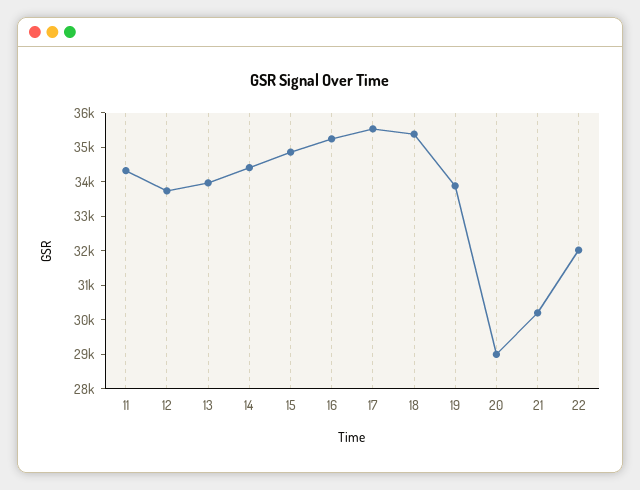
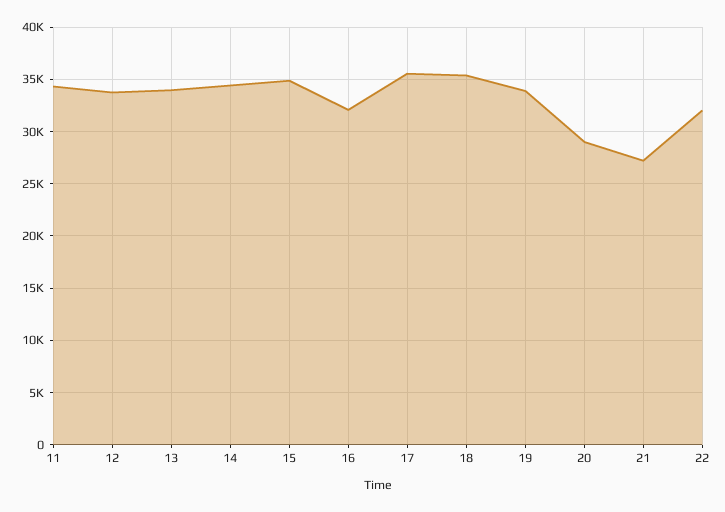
  {
    "11": 34250,
    "12": 33750,
    "13": 34000,
    "14": 34500,
    "15": 34750,
-   "16": 35250,
+   "16": 32000,
    "17": 35500,
    "18": 35500,
    "19": 34000,
    "20": 29000,
-   "21": 30250,
+   "21": 27000,
    "22": 32000
  }

